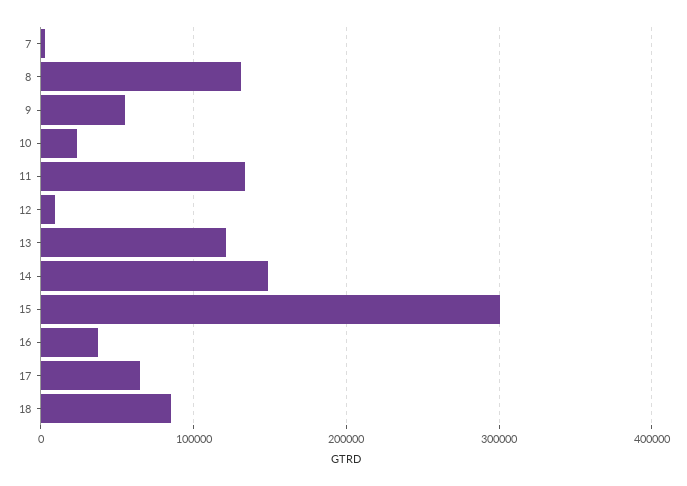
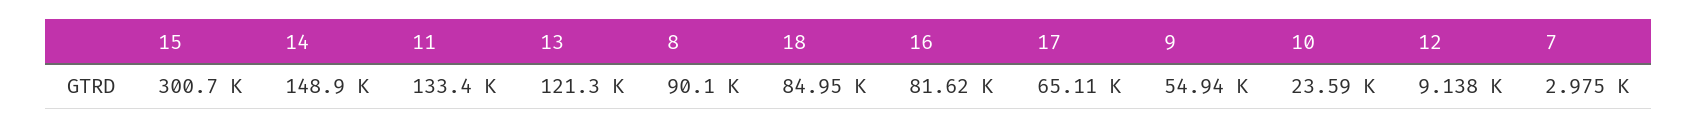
  {
    "7": 2975,
-   "8": 130000,
+   "8": 90100,
    "9": 54940,
    "10": 23590,
    "11": 133400,
    "12": 9138,
    "13": 121300,
    "14": 148900,
    "15": 300700,
-   "16": 40000,
+   "16": 81620,
    "17": 65110,
    "18": 84950
  }

